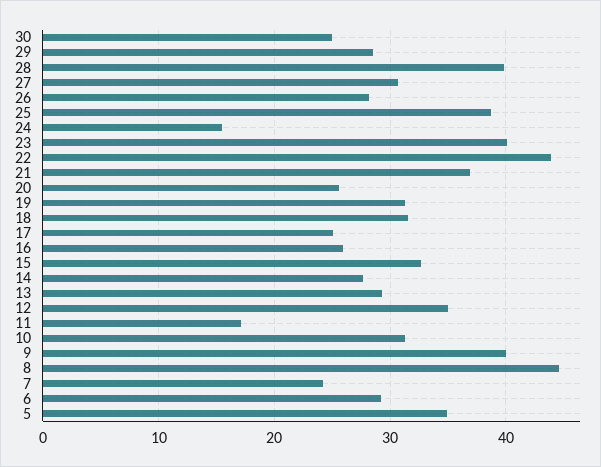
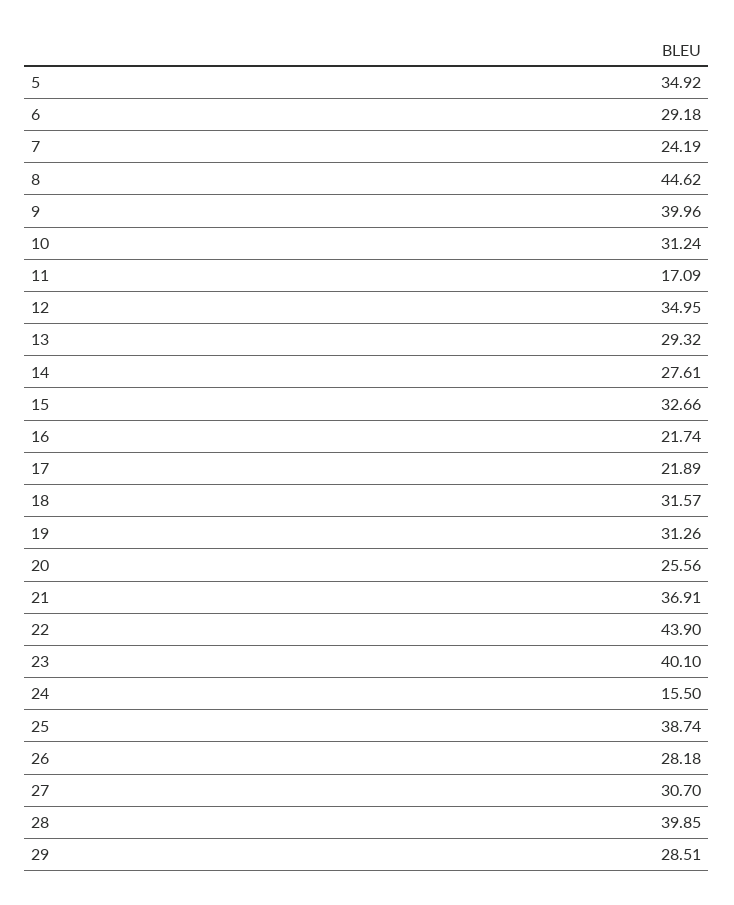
  {
-   "30": 25,
    "29": 28.51,
    "28": 39.85,
    "27": 30.7,
    "26": 28.18,
    "25": 38.74,
    "24": 15.5,
    "23": 40.1,
    "22": 43.9,
    "21": 36.91,
    "20": 25.56,
    "19": 31.26,
    "18": 31.57,
-   "17": 25,
+   "17": 21.89,
-   "16": 26,
+   "16": 21.74,
    "15": 32.66,
    "14": 27.61,
    "13": 29.32,
    "12": 34.95,
    "11": 17.09,
    "10": 31.24,
    "9": 39.96,
    "8": 44.62,
    "7": 24.19,
    "6": 29.18,
    "5": 34.92
  }

